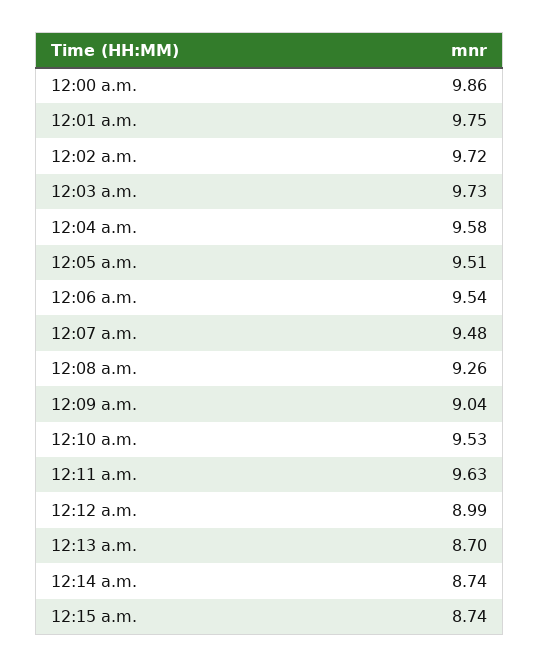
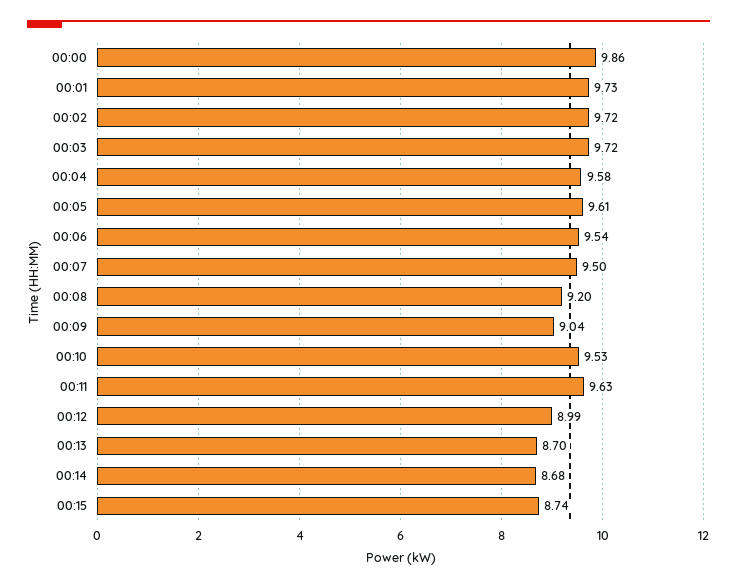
  {
    "12:00 a.m.": 9.86,
-   "12:01 a.m.": 9.75,
+   "12:01 a.m.": 9.73,
    "12:02 a.m.": 9.72,
-   "12:03 a.m.": 9.73,
+   "12:03 a.m.": 9.72,
    "12:04 a.m.": 9.58,
-   "12:05 a.m.": 9.51,
+   "12:05 a.m.": 9.61,
    "12:06 a.m.": 9.54,
-   "12:07 a.m.": 9.48,
+   "12:07 a.m.": 9.5,
-   "12:08 a.m.": 9.26,
+   "12:08 a.m.": 9.2,
    "12:09 a.m.": 9.04,
    "12:10 a.m.": 9.53,
    "12:11 a.m.": 9.63,
    "12:12 a.m.": 8.99,
    "12:13 a.m.": 8.7,
-   "12:14 a.m.": 8.74,
+   "12:14 a.m.": 8.68,
    "12:15 a.m.": 8.74
  }

